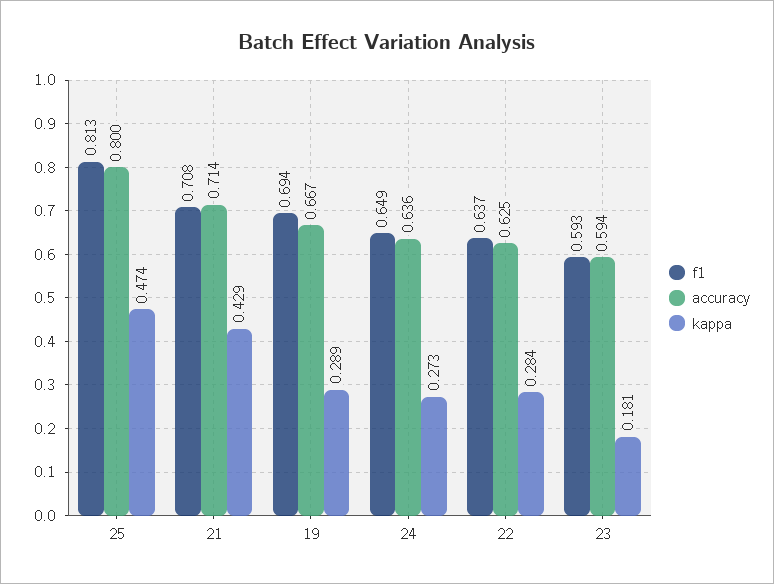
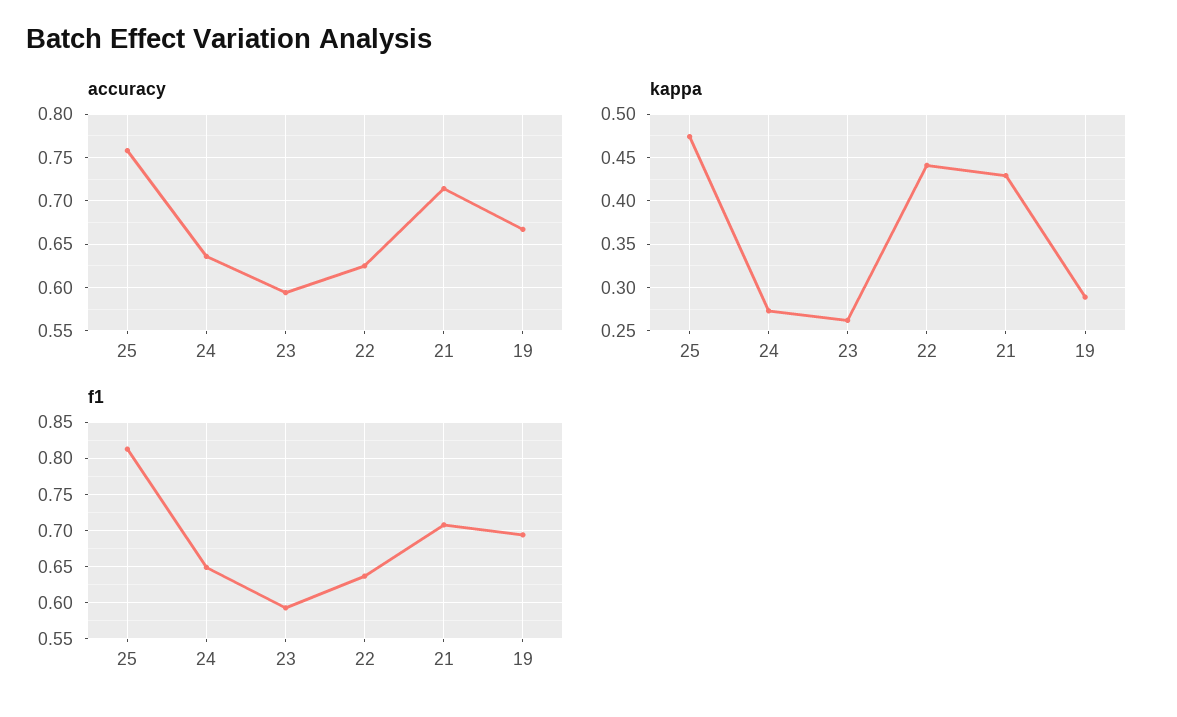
  {
    "f1": {
      "25": 0.813,
      "21": 0.708,
      "19": 0.694,
      "24": 0.649,
      "22": 0.637,
      "23": 0.593
    },
    "accuracy": {
-     "25": 0.8,
+     "25": 0.76,
      "21": 0.714,
      "19": 0.667,
      "24": 0.636,
      "22": 0.625,
      "23": 0.594
    },
    "kappa": {
      "25": 0.474,
      "21": 0.429,
      "19": 0.289,
      "24": 0.273,
-     "22": 0.284,
+     "22": 0.44,
-     "23": 0.181
+     "23": 0.26
    }
  }

